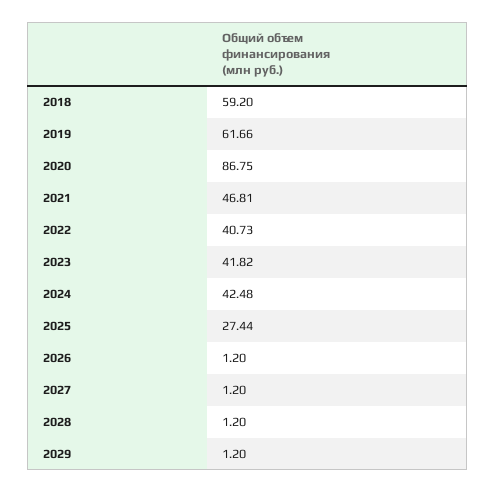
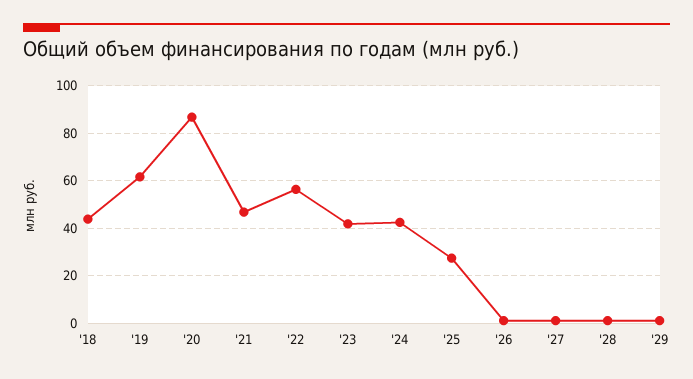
  {
-   "2018": 59.2,
+   "2018": 45,
    "2019": 61.66,
    "2020": 86.75,
    "2021": 46.81,
-   "2022": 40.73,
+   "2022": 55,
    "2023": 41.82,
    "2024": 42.48,
    "2025": 27.44,
    "2026": 1.2,
    "2027": 1.2,
    "2028": 1.2,
    "2029": 1.2
  }

